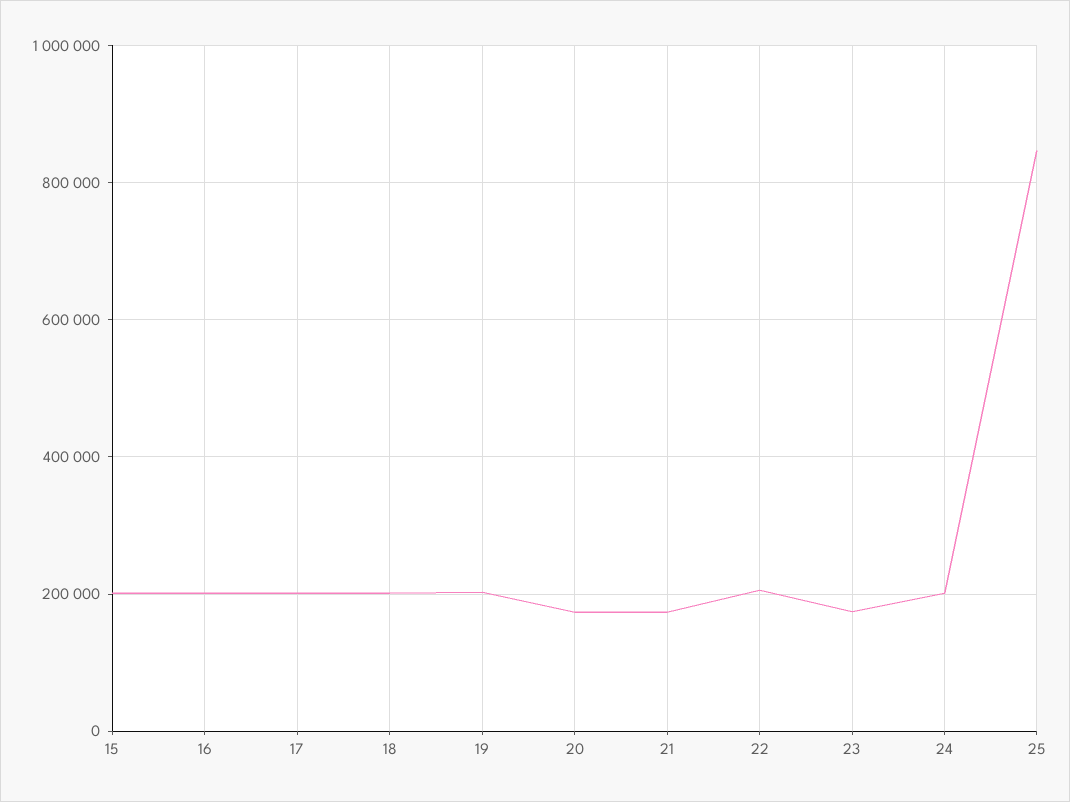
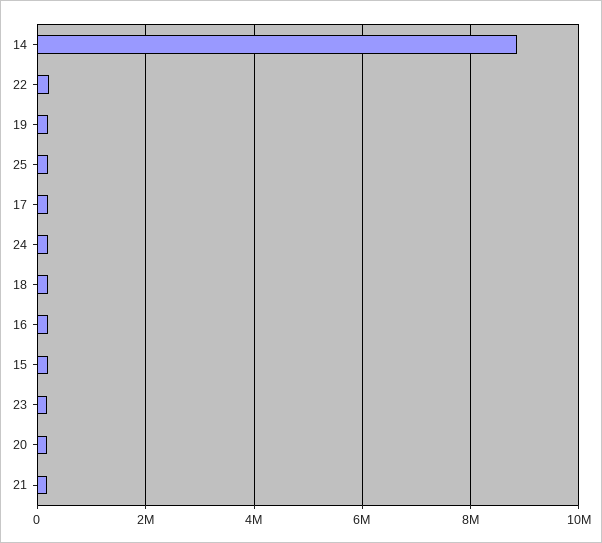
  {
    "15": 200000,
    "16": 200000,
    "17": 200000,
    "18": 200000,
    "19": 200000,
    "20": 180000,
    "21": 180000,
    "22": 200000,
    "23": 180000,
    "24": 200000,
-   "25": 840000
+   "25": 200000,
+   "14": 8800000
  }

